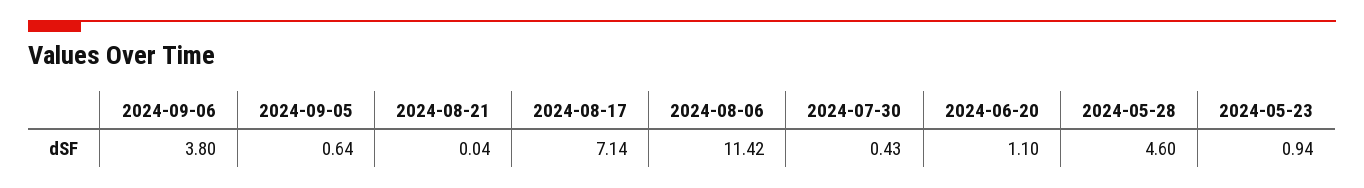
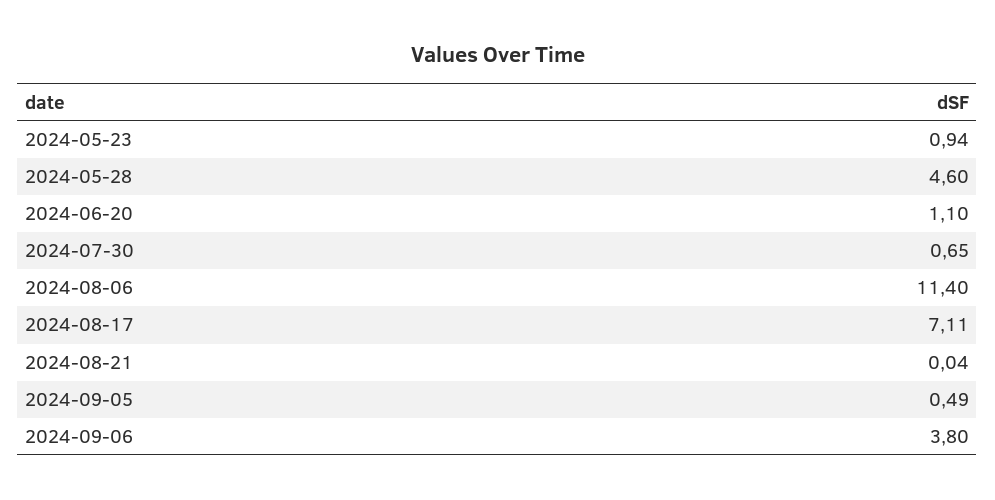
  {
    "2024-09-06": 3.8,
-   "2024-09-05": 0.64,
+   "2024-09-05": 0.49,
    "2024-08-21": 0.04,
-   "2024-08-17": 7.14,
+   "2024-08-17": 7.11,
-   "2024-08-06": 11.42,
+   "2024-08-06": 11.4,
-   "2024-07-30": 0.43,
+   "2024-07-30": 0.65,
    "2024-06-20": 1.1,
    "2024-05-28": 4.6,
    "2024-05-23": 0.94
  }

